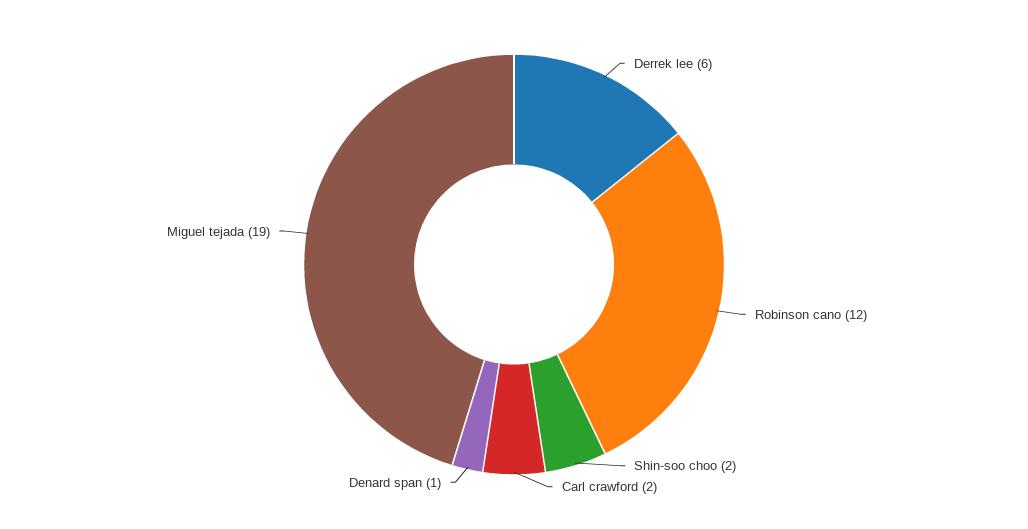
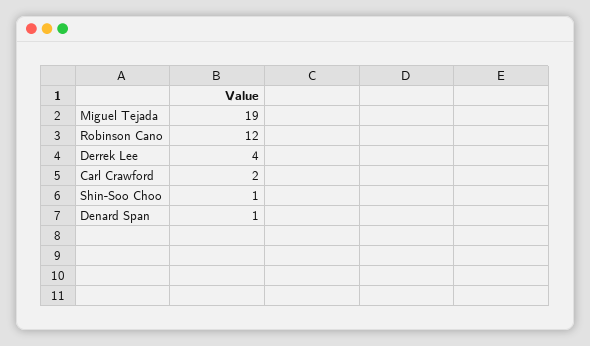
  {
-   "Derrek lee": 6,
+   "Derrek lee": 4,
    "Robinson cano": 12,
-   "Shin-soo choo": 2,
+   "Shin-soo choo": 1,
    "Carl crawford": 2,
    "Denard span": 1,
    "Miguel tejada": 19
  }

